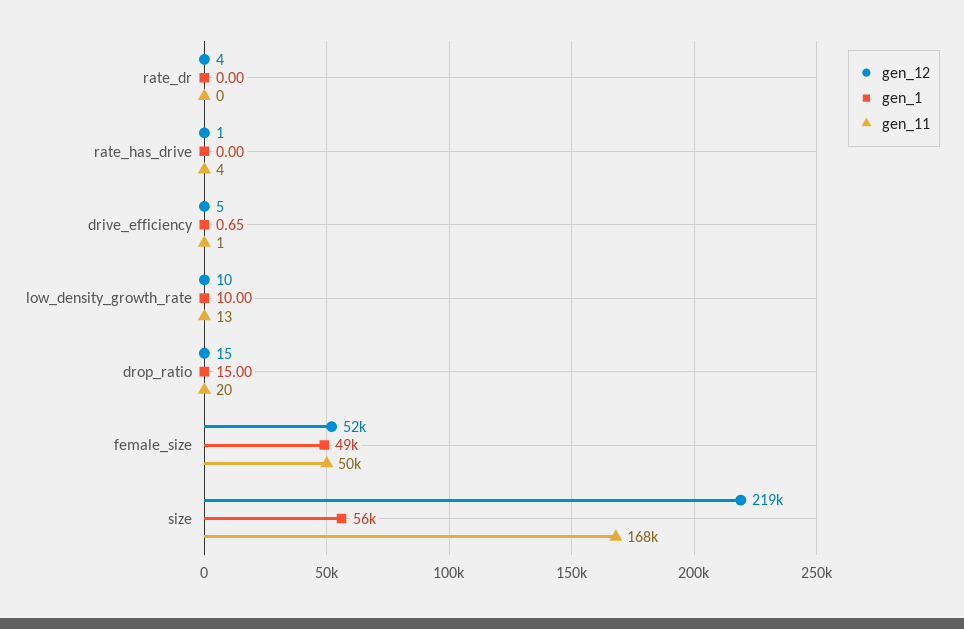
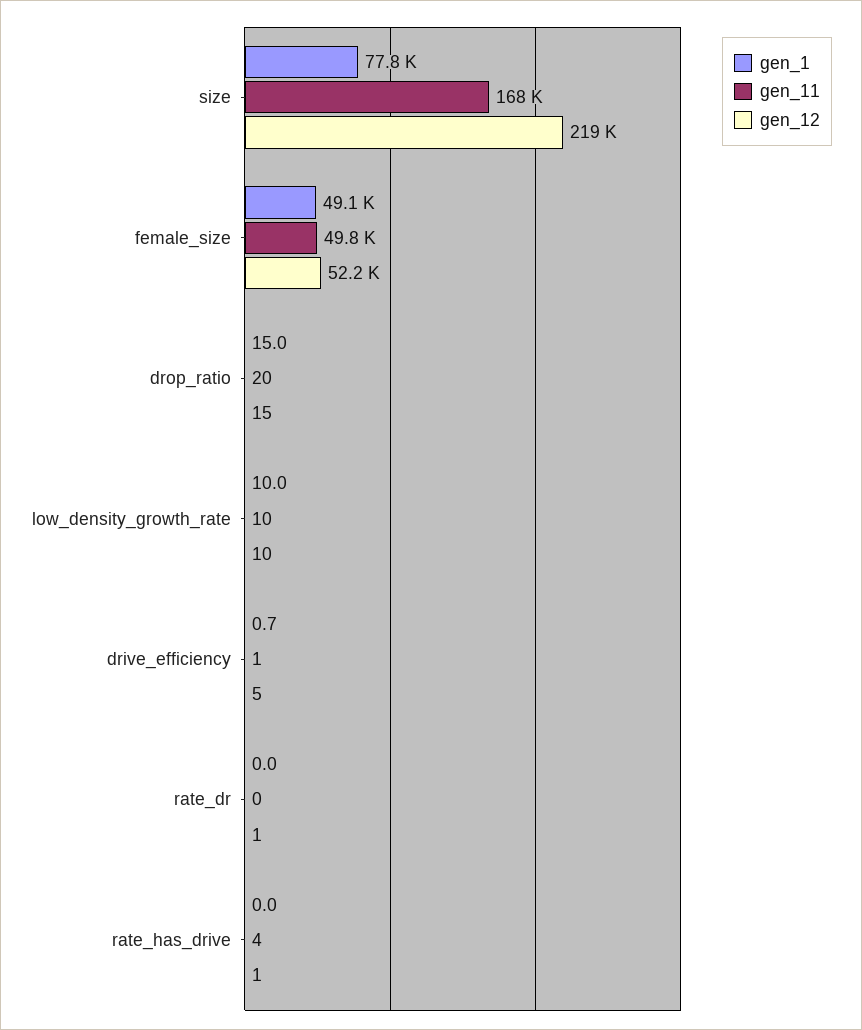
  {
    "gen_12": {
-     "rate_dr": 4,
+     "rate_dr": 1,
      "rate_has_drive": 1,
      "drive_efficiency": 5,
      "low_density_growth_rate": 10,
      "drop_ratio": 15,
      "female_size": 52200,
      "size": 219000
    },
    "gen_1": {
      "rate_dr": 0,
      "rate_has_drive": 0,
      "drive_efficiency": 0.65,
      "low_density_growth_rate": 10,
      "drop_ratio": 15,
      "female_size": 49100,
-     "size": 56000
+     "size": 77800
    },
    "gen_11": {
      "rate_dr": 0,
      "rate_has_drive": 4,
      "drive_efficiency": 1,
-     "low_density_growth_rate": 13,
+     "low_density_growth_rate": 10,
      "drop_ratio": 20,
      "female_size": 49800,
      "size": 168000
    }
  }

